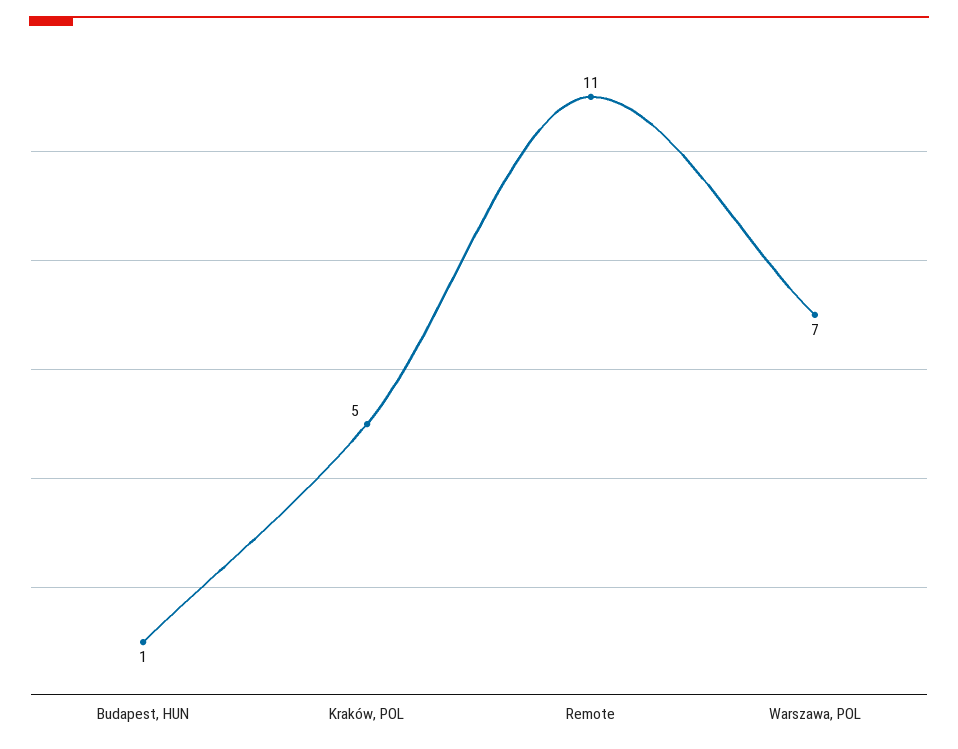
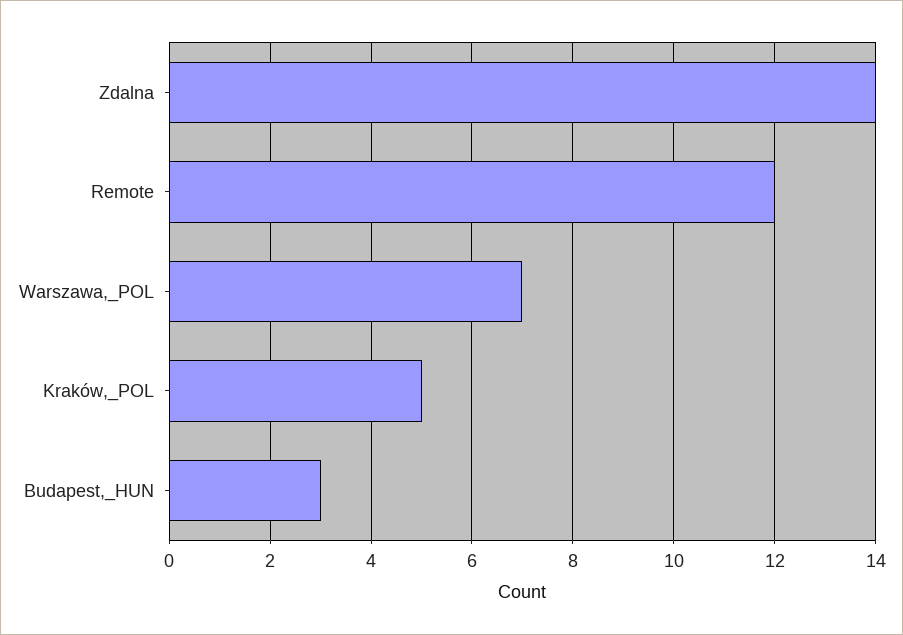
  {
-   "Budapest, HUN": 1,
+   "Budapest, HUN": 3,
    "Kraków, POL": 5,
-   "Remote": 11,
+   "Remote": 12,
-   "Warszawa, POL": 7
+   "Warszawa, POL": 7,
+   "Zdalna": 14
  }

